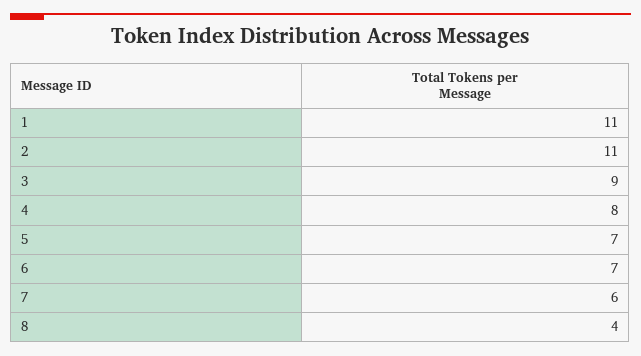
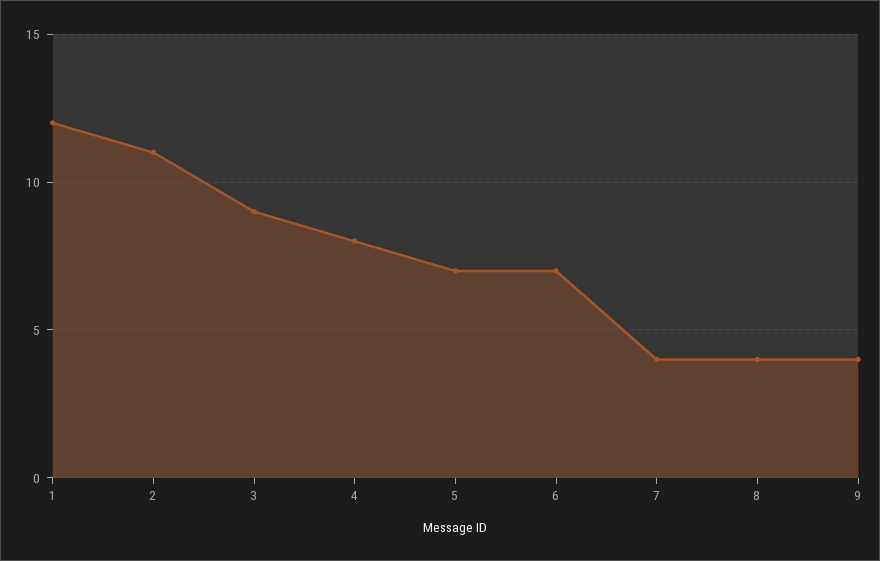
  {
-   "1": 11,
+   "1": 12,
    "2": 11,
    "3": 9,
    "4": 8,
    "5": 7,
    "6": 7,
-   "7": 6,
+   "7": 4,
-   "8": 4
+   "8": 4,
+   "9": 4
  }

